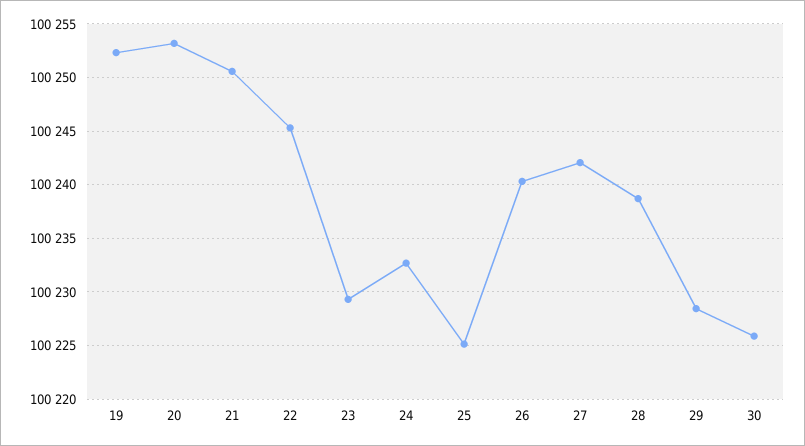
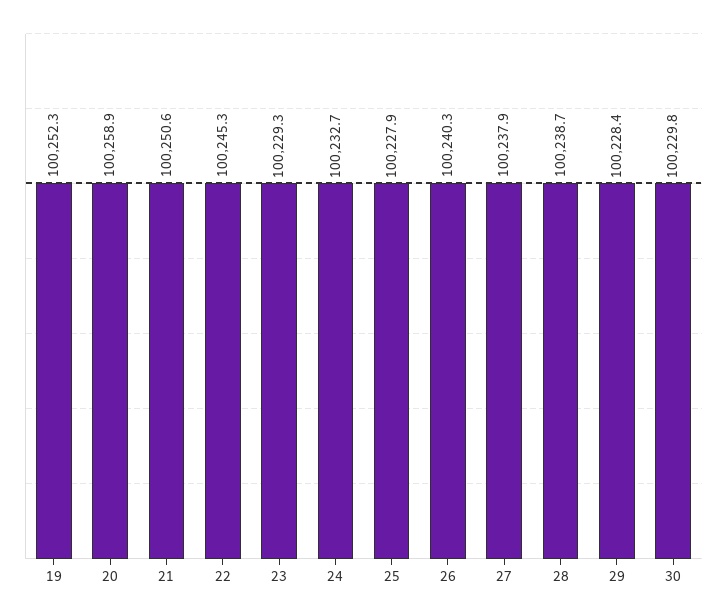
  {
    "19": 100252.3,
-   "20": 100253,
+   "20": 100258.9,
    "21": 100250.6,
    "22": 100245.3,
    "23": 100229.3,
    "24": 100232.7,
-   "25": 100225,
+   "25": 100227.9,
    "26": 100240.3,
-   "27": 100242,
+   "27": 100237.9,
    "28": 100238.7,
    "29": 100228.4,
-   "30": 100226
+   "30": 100229.8
  }

